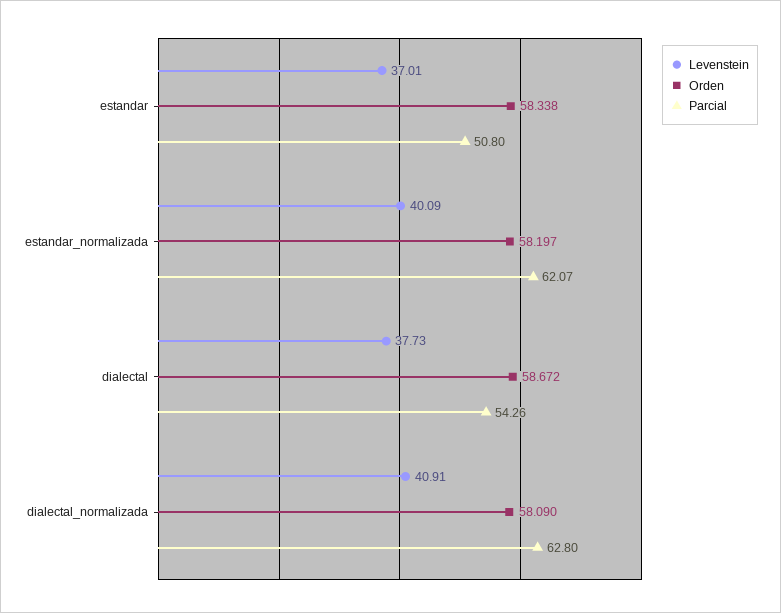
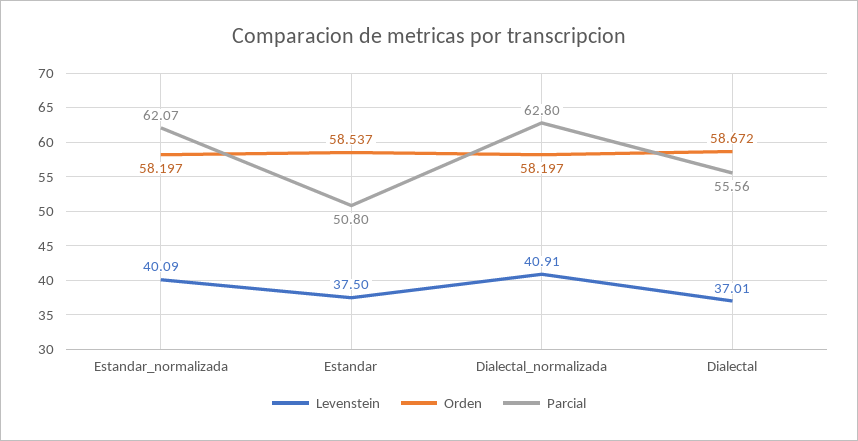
  {
    "Levenstein": {
-     "estandar": 37.01,
+     "estandar": 37.5,
      "estandar_normalizada": 40.09,
-     "dialectal": 37.73,
+     "dialectal": 37.01,
      "dialectal_normalizada": 40.91
    },
    "Orden": {
-     "estandar": 58.338,
+     "estandar": 58.537,
      "estandar_normalizada": 58.197,
      "dialectal": 58.672,
-     "dialectal_normalizada": 58.09
+     "dialectal_normalizada": 58.197
    },
    "Parcial": {
      "estandar": 50.8,
      "estandar_normalizada": 62.07,
-     "dialectal": 54.26,
+     "dialectal": 55.56,
      "dialectal_normalizada": 62.8
    }
  }

